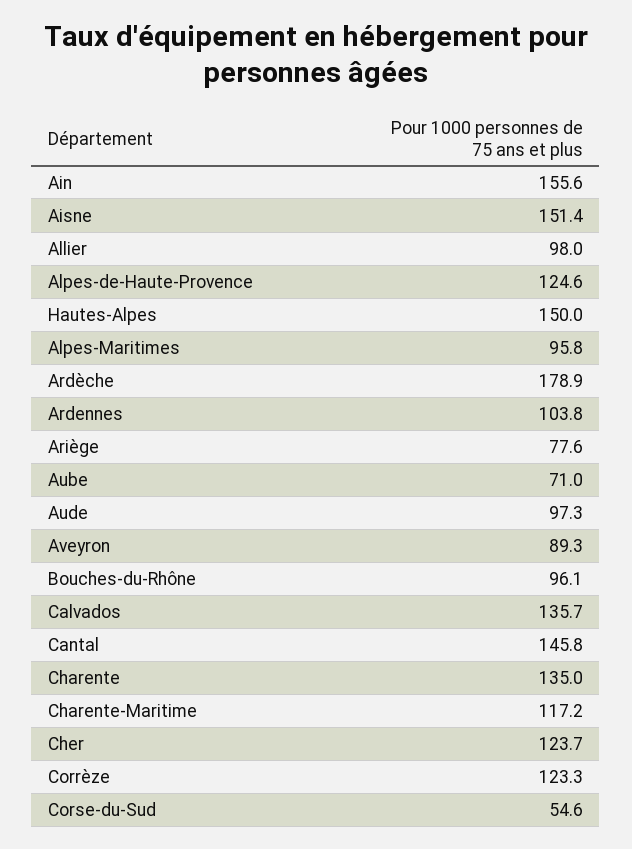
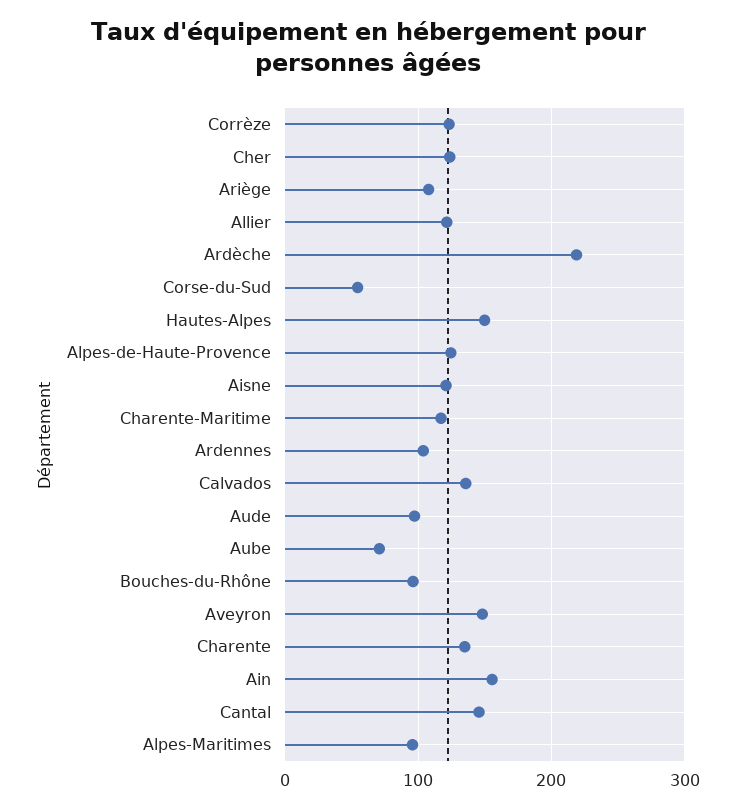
  {
    "Ain": 155.6,
-   "Aisne": 151.4,
+   "Aisne": 120,
-   "Allier": 98,
+   "Allier": 120,
    "Alpes-de-Haute-Provence": 124.6,
    "Hautes-Alpes": 150,
    "Alpes-Maritimes": 95.8,
-   "Ardèche": 178.9,
+   "Ardèche": 220,
    "Ardennes": 103.8,
-   "Ariège": 77.6,
+   "Ariège": 110,
    "Aube": 71,
    "Aude": 97.3,
-   "Aveyron": 89.3,
+   "Aveyron": 150,
    "Bouches-du-Rhône": 96.1,
    "Calvados": 135.7,
    "Cantal": 145.8,
    "Charente": 135,
    "Charente-Maritime": 117.2,
    "Cher": 123.7,
    "Corrèze": 123.3,
    "Corse-du-Sud": 54.6
  }

